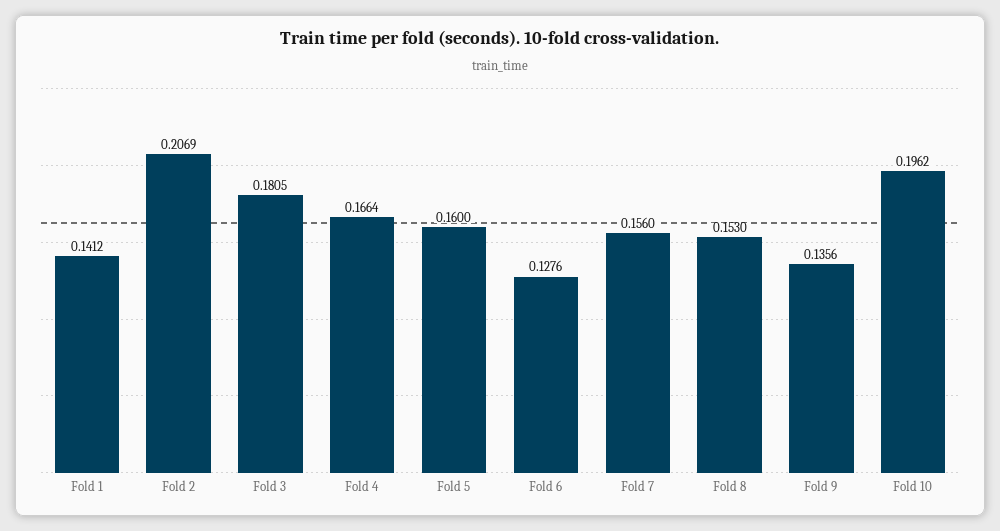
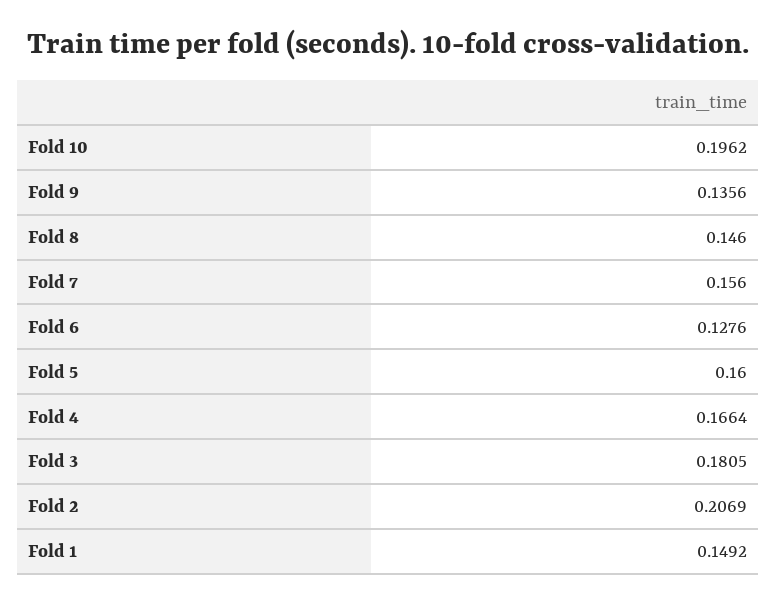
  {
-   "Fold 1": 0.1412,
+   "Fold 1": 0.1492,
    "Fold 2": 0.2069,
    "Fold 3": 0.1805,
    "Fold 4": 0.1664,
    "Fold 5": 0.16,
    "Fold 6": 0.1276,
    "Fold 7": 0.156,
-   "Fold 8": 0.153,
+   "Fold 8": 0.146,
    "Fold 9": 0.1356,
    "Fold 10": 0.1962
  }

